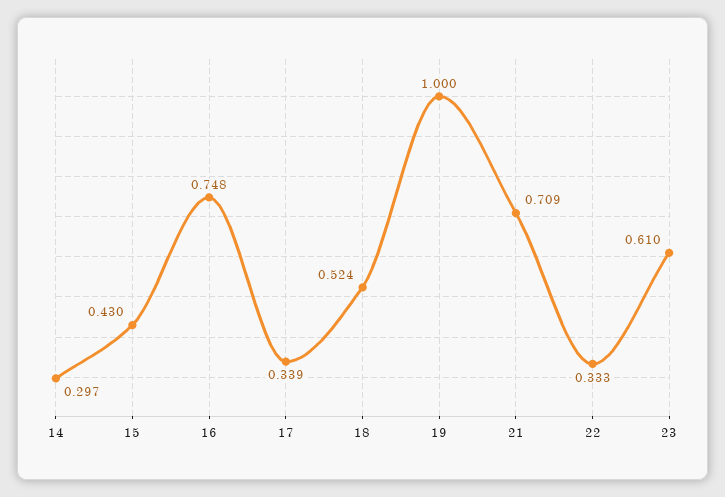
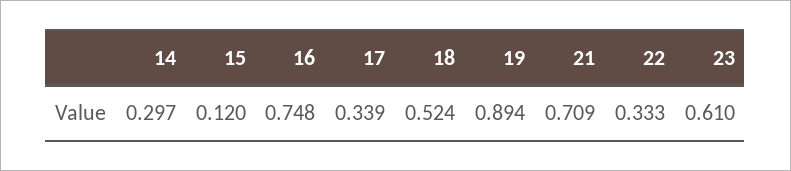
  {
    "14": 0.297,
-   "15": 0.43,
+   "15": 0.12,
    "16": 0.748,
    "17": 0.339,
    "18": 0.524,
-   "19": 1,
+   "19": 0.894,
    "21": 0.709,
    "22": 0.333,
    "23": 0.61
  }

